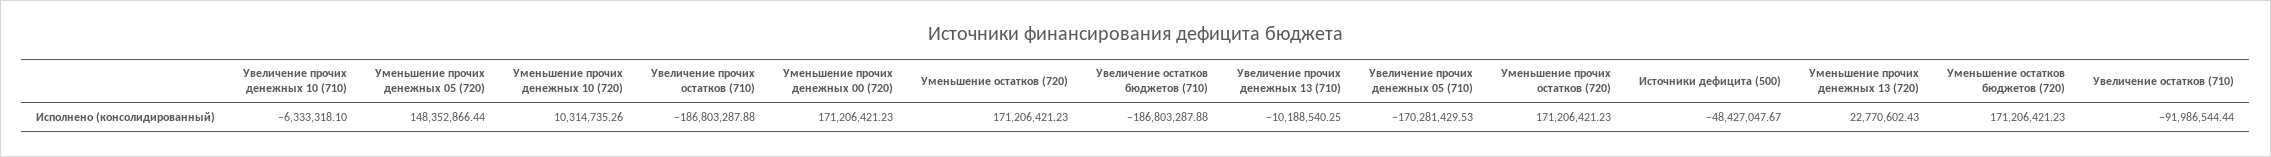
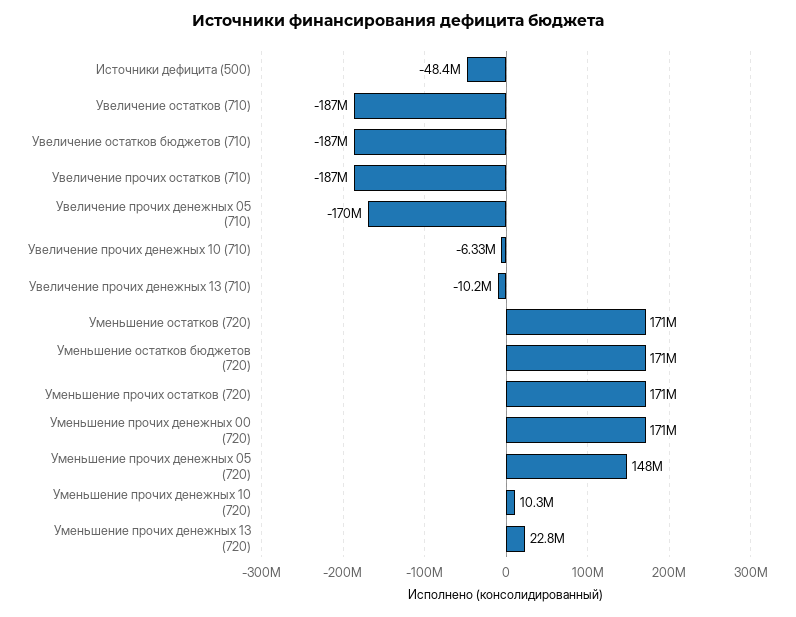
  {
    "Увеличение прочих денежных 10 (710)": -6333318.1,
    "Уменьшение прочих денежных 05 (720)": 148352866.44,
    "Уменьшение прочих денежных 10 (720)": 10314735.26,
    "Увеличение прочих остатков (710)": -186803287.88,
    "Уменьшение прочих денежных 00 (720)": 171206421.23,
    "Уменьшение остатков (720)": 171206421.23,
    "Увеличение остатков бюджетов (710)": -186803287.88,
    "Увеличение прочих денежных 13 (710)": -10188540.25,
    "Увеличение прочих денежных 05 (710)": -170281429.53,
    "Уменьшение прочих остатков (720)": 171206421.23,
    "Источники дефицита (500)": -48427047.67,
    "Уменьшение прочих денежных 13 (720)": 22770602.43,
    "Уменьшение остатков бюджетов (720)": 171206421.23,
-   "Увеличение остатков (710)": -91986544.44
+   "Увеличение остатков (710)": -187000000
  }

